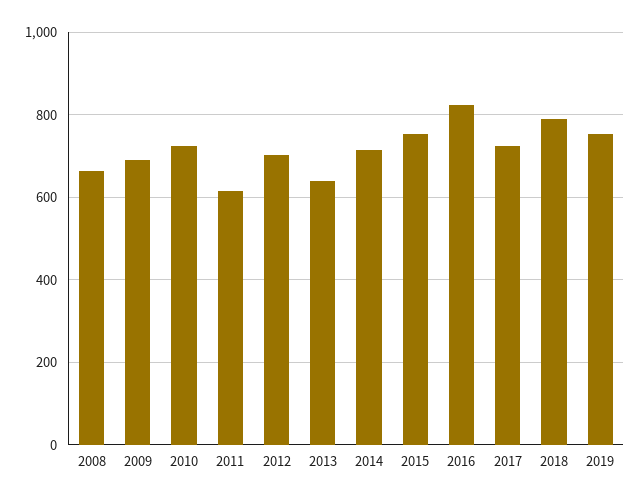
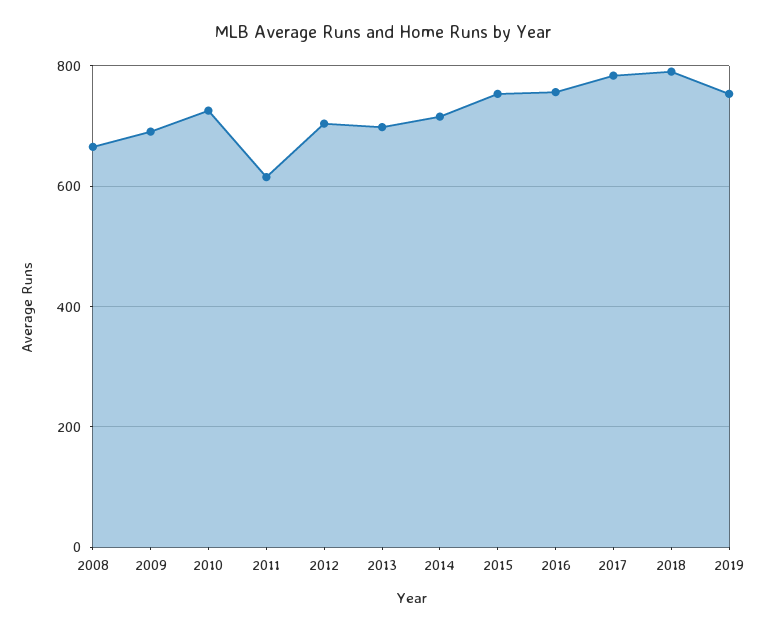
  {
    "2008": 660,
    "2009": 700,
    "2010": 720,
    "2011": 620,
    "2012": 700,
-   "2013": 640,
+   "2013": 700,
    "2014": 720,
    "2015": 760,
-   "2016": 820,
+   "2016": 760,
-   "2017": 720,
+   "2017": 780,
    "2018": 800,
    "2019": 760
  }

